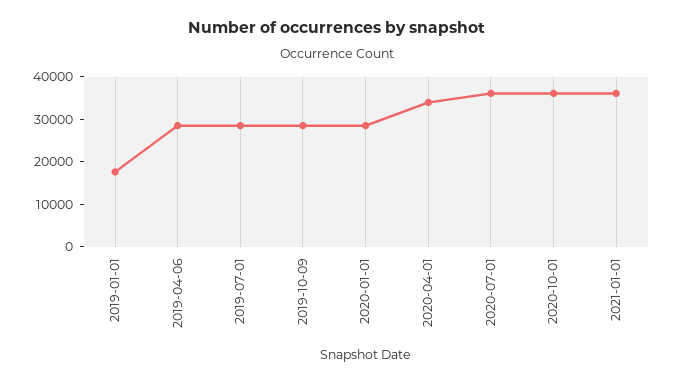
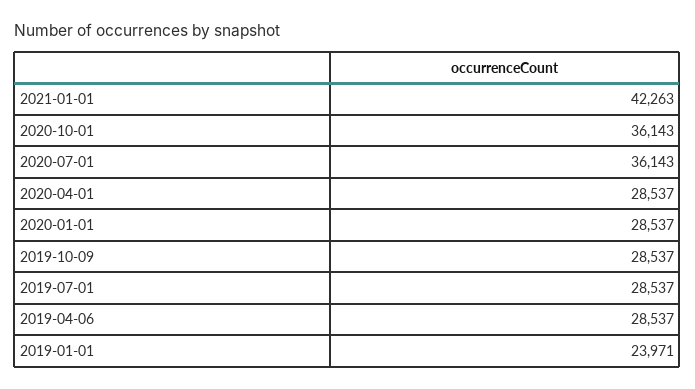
  {
-   "2019-01-01": 18000,
+   "2019-01-01": 23971,
    "2019-04-06": 28537,
    "2019-07-01": 28537,
    "2019-10-09": 28537,
    "2020-01-01": 28537,
-   "2020-04-01": 34000,
+   "2020-04-01": 28537,
    "2020-07-01": 36143,
    "2020-10-01": 36143,
-   "2021-01-01": 36000
+   "2021-01-01": 42263
  }

